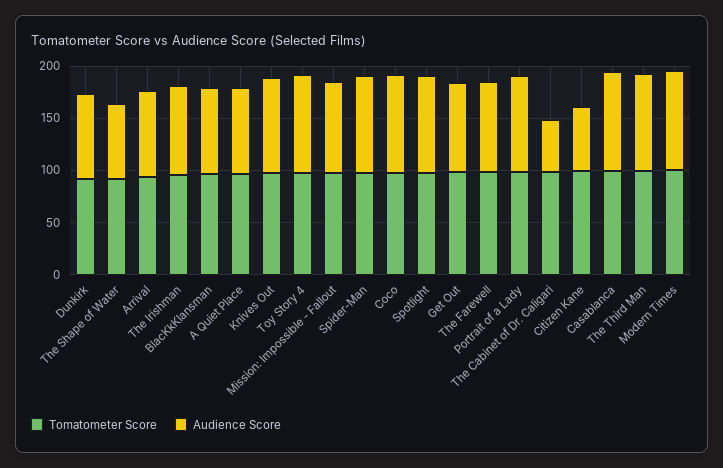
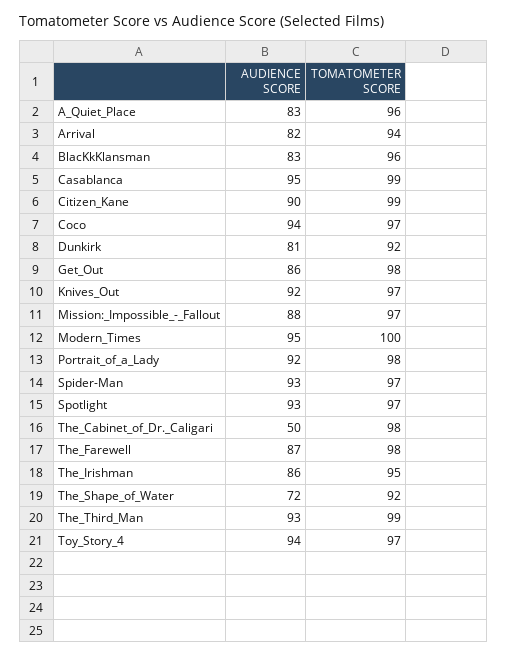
  {
    "Tomatometer Score": {
      "Dunkirk": 92,
      "The Shape of Water": 92,
      "Arrival": 94,
      "The Irishman": 95,
      "BlacKkKlansman": 96,
      "A Quiet Place": 96,
      "Knives Out": 97,
      "Toy Story 4": 97,
      "Mission: Impossible - Fallout": 97,
      "Spider-Man": 97,
      "Coco": 97,
      "Spotlight": 97,
      "Get Out": 98,
      "The Farewell": 98,
      "Portrait of a Lady": 98,
      "The Cabinet of Dr. Caligari": 98,
      "Citizen Kane": 99,
      "Casablanca": 99,
      "The Third Man": 99,
      "Modern Times": 100
    },
    "Audience Score": {
      "Dunkirk": 81,
      "The Shape of Water": 72,
      "Arrival": 82,
      "The Irishman": 86,
      "BlacKkKlansman": 83,
      "A Quiet Place": 83,
      "Knives Out": 92,
      "Toy Story 4": 94,
      "Mission: Impossible - Fallout": 88,
      "Spider-Man": 93,
      "Coco": 94,
      "Spotlight": 93,
      "Get Out": 86,
      "The Farewell": 87,
      "Portrait of a Lady": 92,
      "The Cabinet of Dr. Caligari": 50,
-     "Citizen Kane": 60,
+     "Citizen Kane": 90,
      "Casablanca": 95,
      "The Third Man": 93,
      "Modern Times": 95
    }
  }

